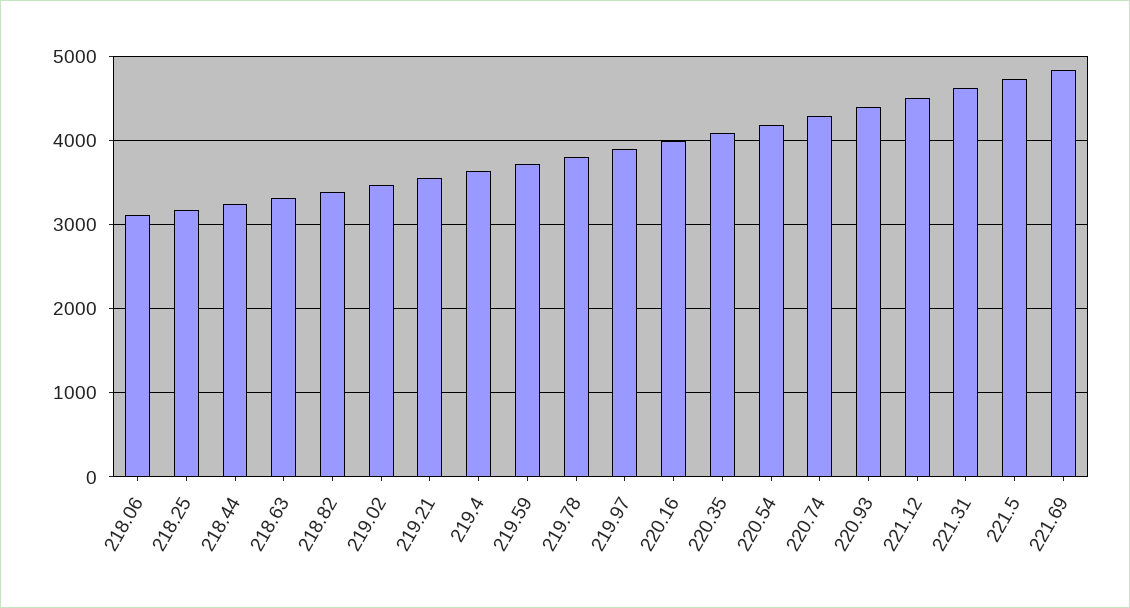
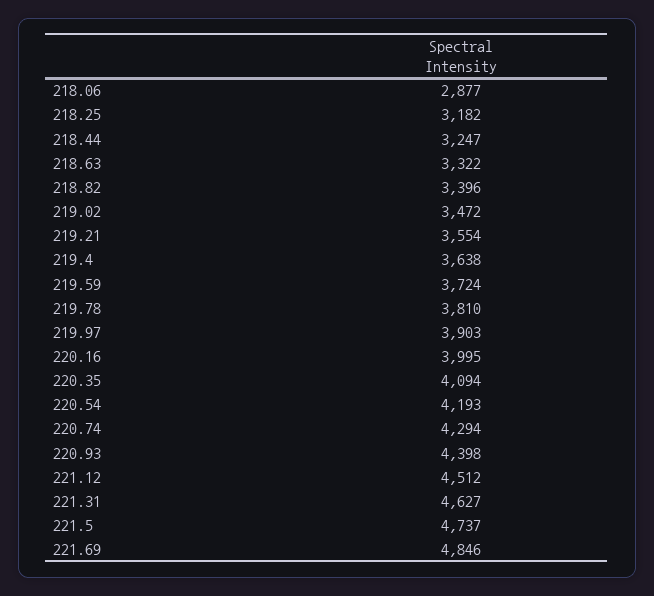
  {
-   "218.06": 3100,
+   "218.06": 2877,
    "218.25": 3182,
    "218.44": 3247,
    "218.63": 3322,
    "218.82": 3396,
    "219.02": 3472,
    "219.21": 3554,
    "219.4": 3638,
    "219.59": 3724,
    "219.78": 3810,
    "219.97": 3903,
    "220.16": 3995,
    "220.35": 4094,
    "220.54": 4193,
    "220.74": 4294,
    "220.93": 4398,
    "221.12": 4512,
    "221.31": 4627,
    "221.5": 4737,
    "221.69": 4846
  }

